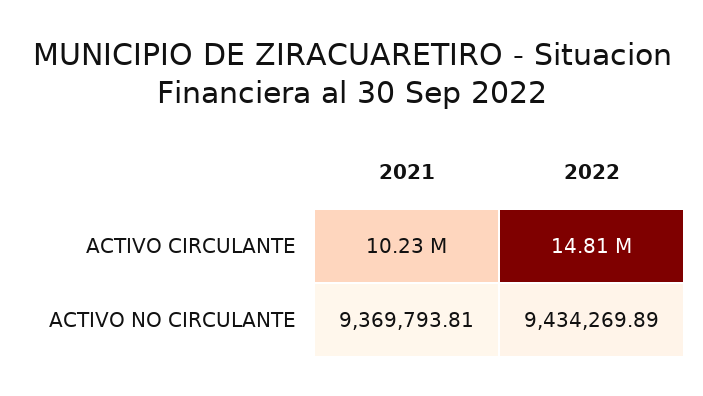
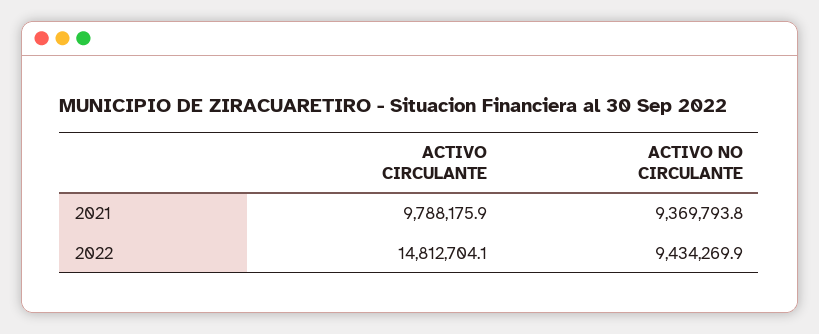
  {
    "2021": {
-     "ACTIVO CIRCULANTE": 10230000,
+     "ACTIVO CIRCULANTE": 9788175.9,
      "ACTIVO NO CIRCULANTE": 9369793.81
    },
    "2022": {
      "ACTIVO CIRCULANTE": 14812704.1,
      "ACTIVO NO CIRCULANTE": 9434269.89
    }
  }

